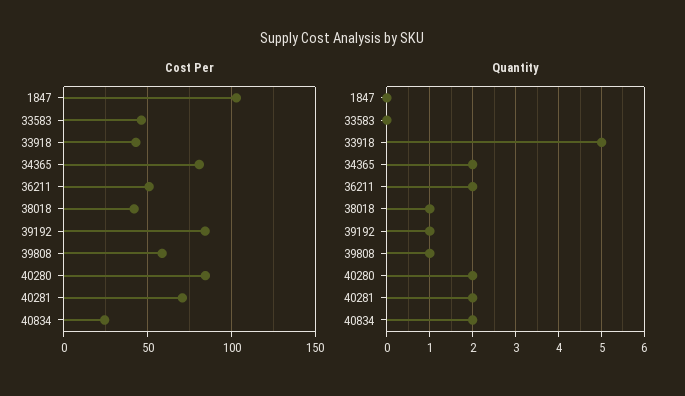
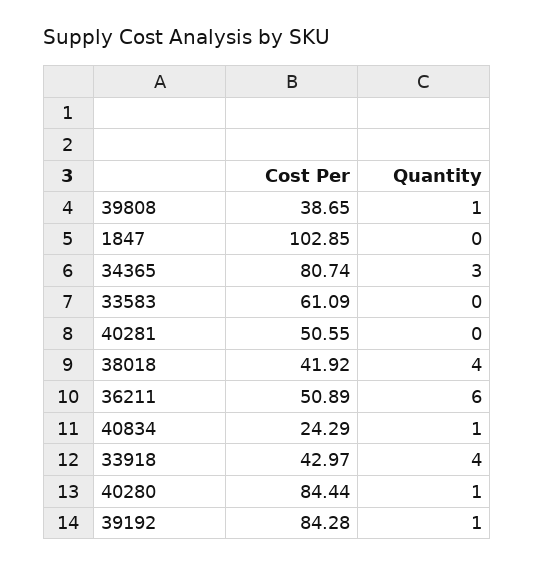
  {
    "Cost Per": {
      "1847": 102.85,
-     "33583": 45,
+     "33583": 61.09,
      "33918": 42.97,
      "34365": 80.74,
      "36211": 50.89,
      "38018": 41.92,
      "39192": 84.28,
-     "39808": 60,
+     "39808": 38.65,
      "40280": 84.44,
-     "40281": 70,
+     "40281": 50.55,
      "40834": 24.29
    },
    "Quantity": {
      "1847": 0,
      "33583": 0,
-     "33918": 5,
+     "33918": 4,
-     "34365": 2,
+     "34365": 3,
-     "36211": 2,
+     "36211": 6,
-     "38018": 1,
+     "38018": 4,
      "39192": 1,
      "39808": 1,
-     "40280": 2,
+     "40280": 1,
-     "40281": 2,
+     "40281": 0,
-     "40834": 2
+     "40834": 1
    }
  }

